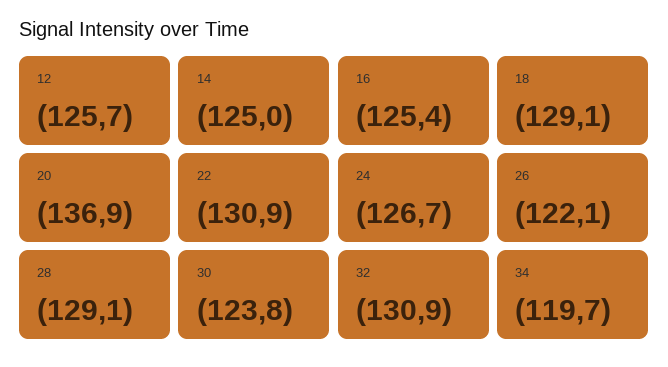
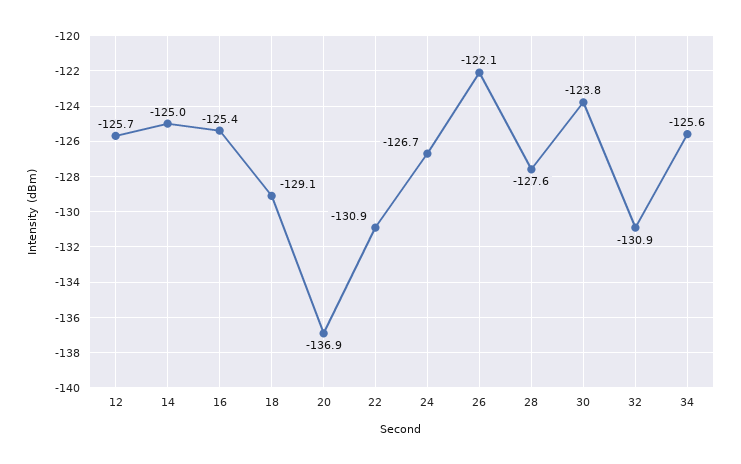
  {
    "12": -125.7,
    "14": -125,
    "16": -125.4,
    "18": -129.1,
    "20": -136.9,
    "22": -130.9,
    "24": -126.7,
    "26": -122.1,
-   "28": -129.1,
+   "28": -127.6,
    "30": -123.8,
    "32": -130.9,
-   "34": -119.7
+   "34": -125.6
  }

